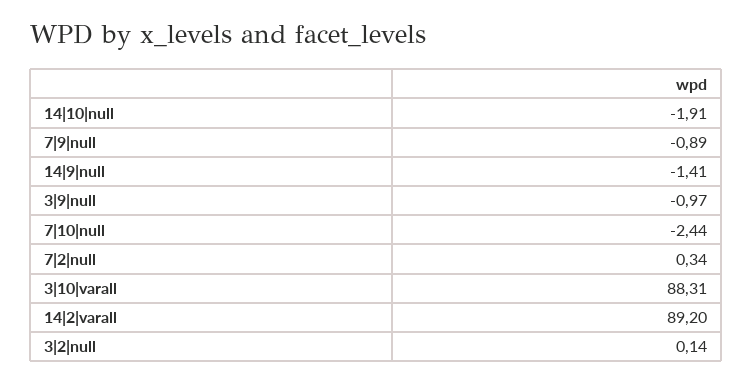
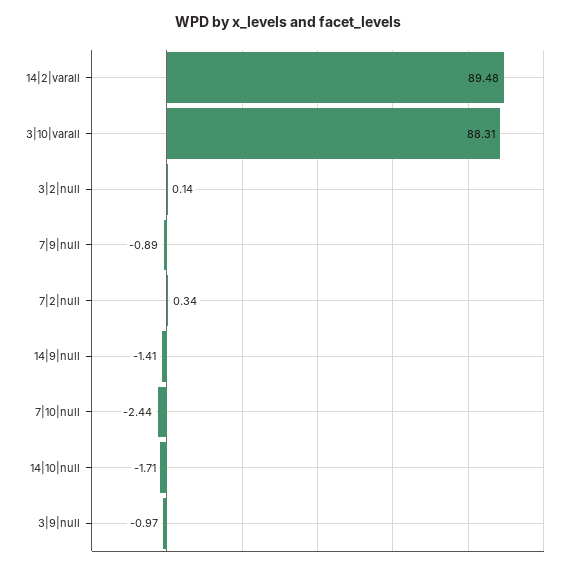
  {
-   "14|10|null": -1.91,
+   "14|10|null": -1.71,
    "7|9|null": -0.89,
    "14|9|null": -1.41,
    "3|9|null": -0.97,
    "7|10|null": -2.44,
    "7|2|null": 0.34,
    "3|10|varall": 88.31,
-   "14|2|varall": 89.2,
+   "14|2|varall": 89.48,
    "3|2|null": 0.14
  }

